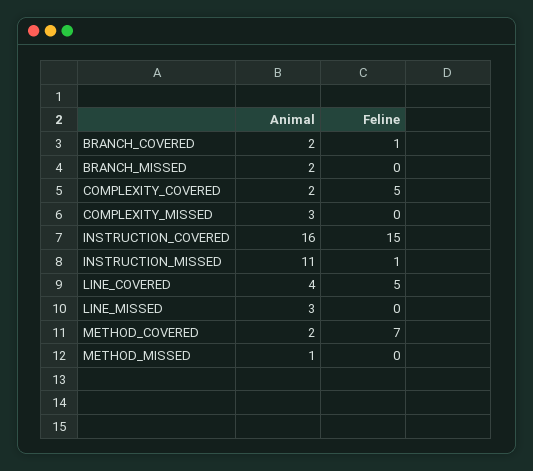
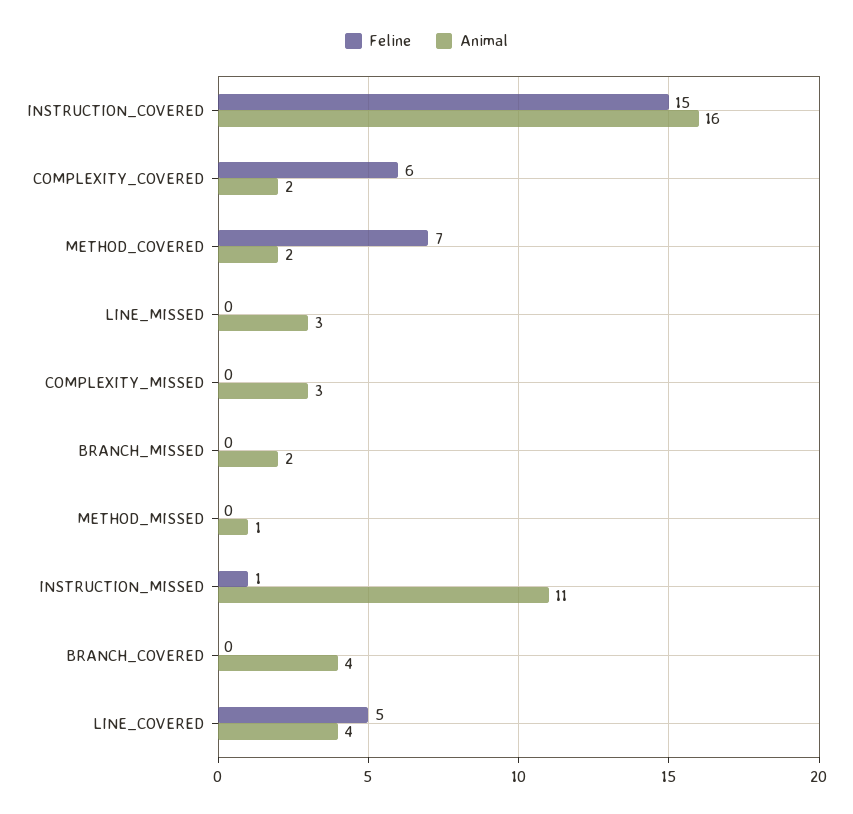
  {
    "Animal": {
-     "BRANCH_COVERED": 2,
+     "BRANCH_COVERED": 4,
      "BRANCH_MISSED": 2,
      "COMPLEXITY_COVERED": 2,
      "COMPLEXITY_MISSED": 3,
      "INSTRUCTION_COVERED": 16,
      "INSTRUCTION_MISSED": 11,
      "LINE_COVERED": 4,
      "LINE_MISSED": 3,
      "METHOD_COVERED": 2,
      "METHOD_MISSED": 1
    },
    "Feline": {
-     "BRANCH_COVERED": 1,
+     "BRANCH_COVERED": 0,
      "BRANCH_MISSED": 0,
-     "COMPLEXITY_COVERED": 5,
+     "COMPLEXITY_COVERED": 6,
      "COMPLEXITY_MISSED": 0,
      "INSTRUCTION_COVERED": 15,
      "INSTRUCTION_MISSED": 1,
      "LINE_COVERED": 5,
      "LINE_MISSED": 0,
      "METHOD_COVERED": 7,
      "METHOD_MISSED": 0
    }
  }

